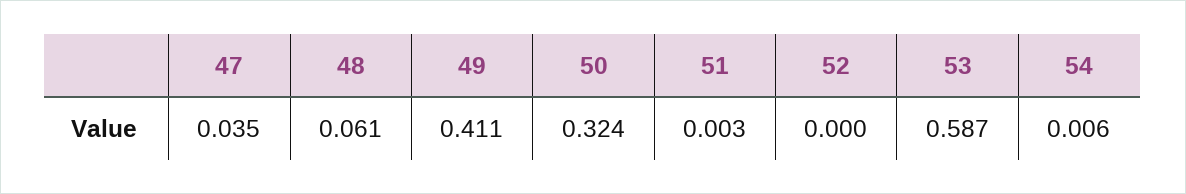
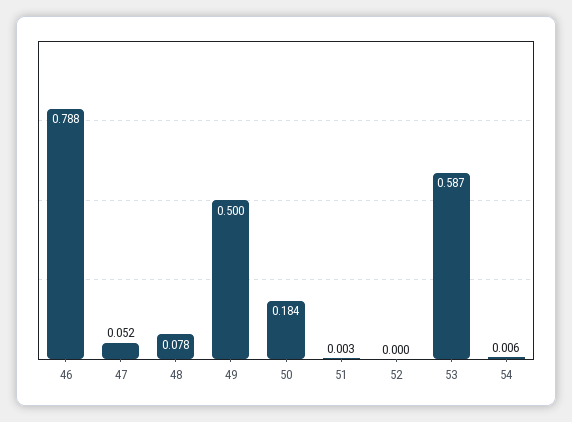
  {
-   "47": 0.035,
+   "47": 0.052,
-   "48": 0.061,
+   "48": 0.078,
-   "49": 0.411,
+   "49": 0.5,
-   "50": 0.324,
+   "50": 0.184,
    "51": 0.003,
    "52": 0,
    "53": 0.587,
-   "54": 0.006
+   "54": 0.006,
+   "46": 0.788
  }

